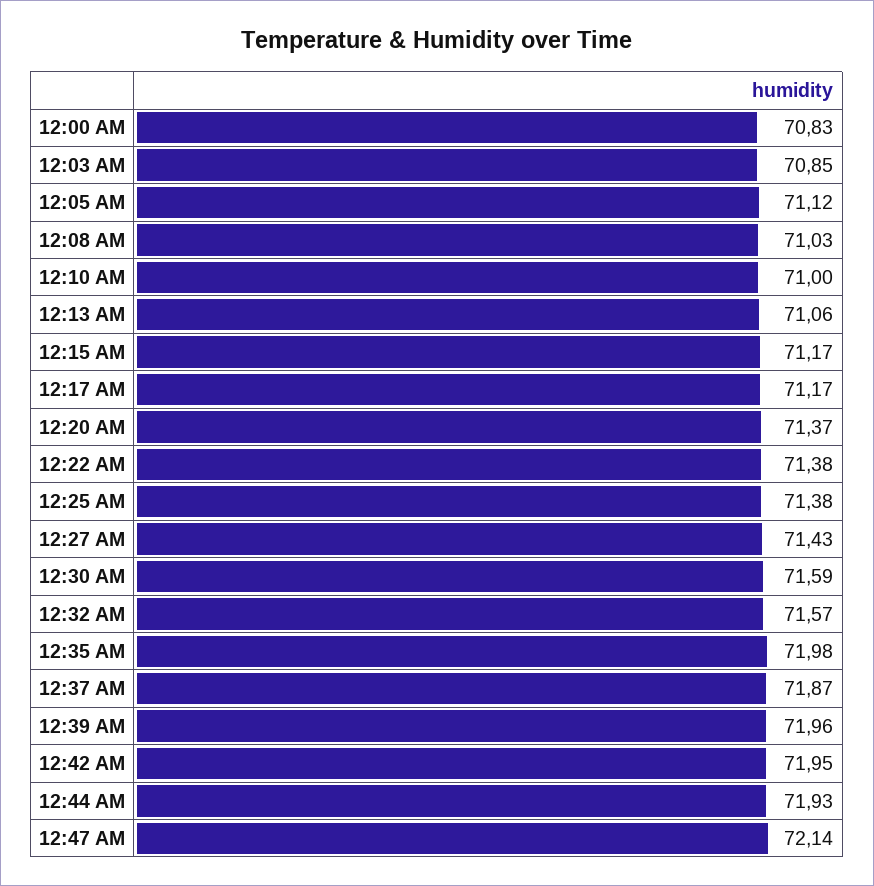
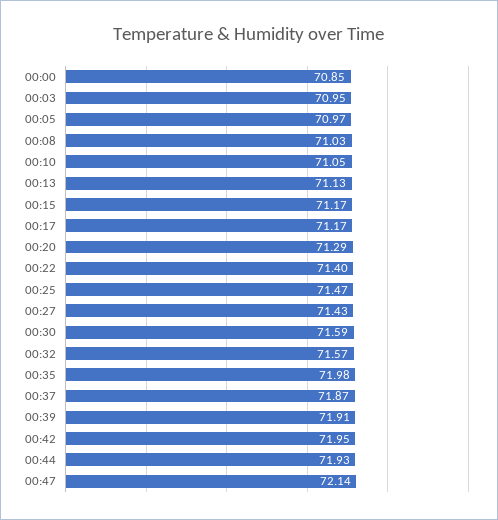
  {
-   "12:00 AM": 70.83,
+   "12:00 AM": 70.85,
-   "12:03 AM": 70.85,
+   "12:03 AM": 70.95,
-   "12:05 AM": 71.12,
+   "12:05 AM": 70.97,
    "12:08 AM": 71.03,
-   "12:10 AM": 71,
+   "12:10 AM": 71.05,
-   "12:13 AM": 71.06,
+   "12:13 AM": 71.13,
    "12:15 AM": 71.17,
    "12:17 AM": 71.17,
-   "12:20 AM": 71.37,
+   "12:20 AM": 71.29,
-   "12:22 AM": 71.38,
+   "12:22 AM": 71.4,
-   "12:25 AM": 71.38,
+   "12:25 AM": 71.47,
    "12:27 AM": 71.43,
    "12:30 AM": 71.59,
    "12:32 AM": 71.57,
    "12:35 AM": 71.98,
    "12:37 AM": 71.87,
-   "12:39 AM": 71.96,
+   "12:39 AM": 71.91,
    "12:42 AM": 71.95,
    "12:44 AM": 71.93,
    "12:47 AM": 72.14
  }

